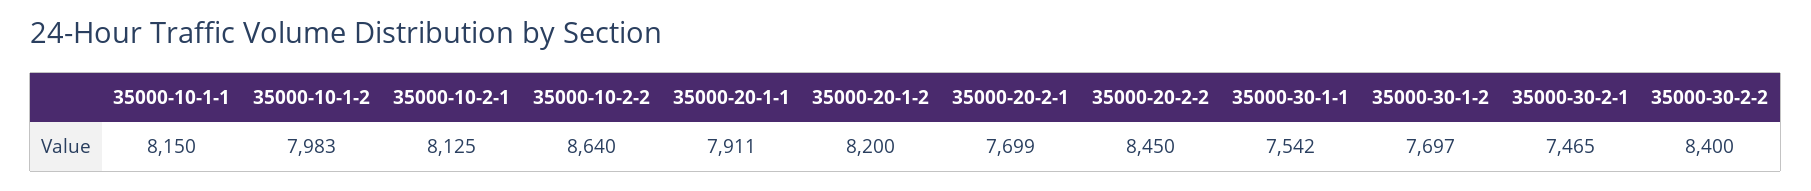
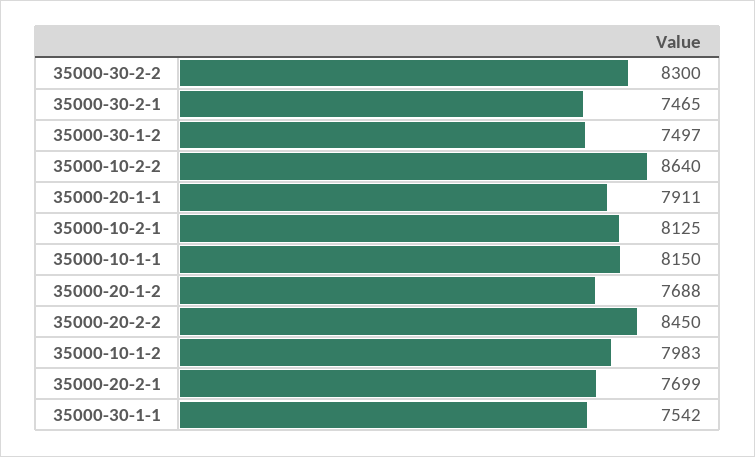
  {
    "35000-10-1-1": 8150,
    "35000-10-1-2": 7983,
    "35000-10-2-1": 8125,
    "35000-10-2-2": 8640,
    "35000-20-1-1": 7911,
-   "35000-20-1-2": 8200,
+   "35000-20-1-2": 7688,
    "35000-20-2-1": 7699,
    "35000-20-2-2": 8450,
    "35000-30-1-1": 7542,
-   "35000-30-1-2": 7697,
+   "35000-30-1-2": 7497,
    "35000-30-2-1": 7465,
-   "35000-30-2-2": 8400
+   "35000-30-2-2": 8300
  }

